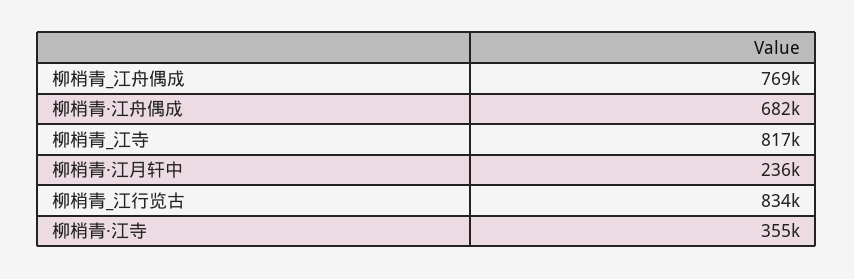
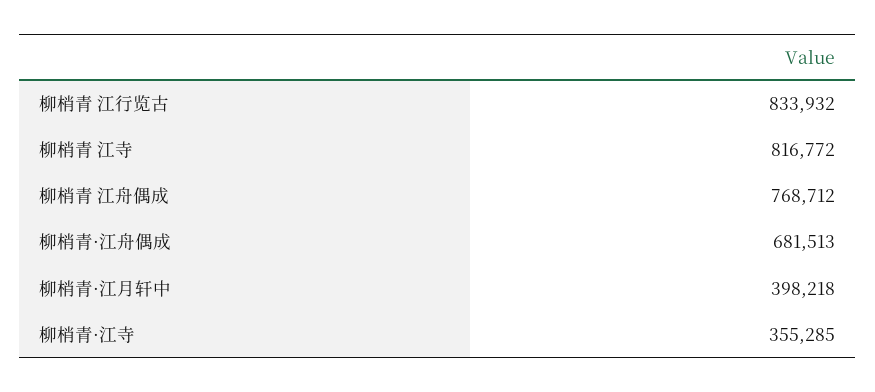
  {
    "柳梢青_江舟偶成": 768712,
    "柳梢青·江舟偶成": 681513,
    "柳梢青_江寺": 816772,
-   "柳梢青·江月轩中": 236000,
+   "柳梢青·江月轩中": 398218,
    "柳梢青_江行览古": 833932,
    "柳梢青·江寺": 355285
  }

